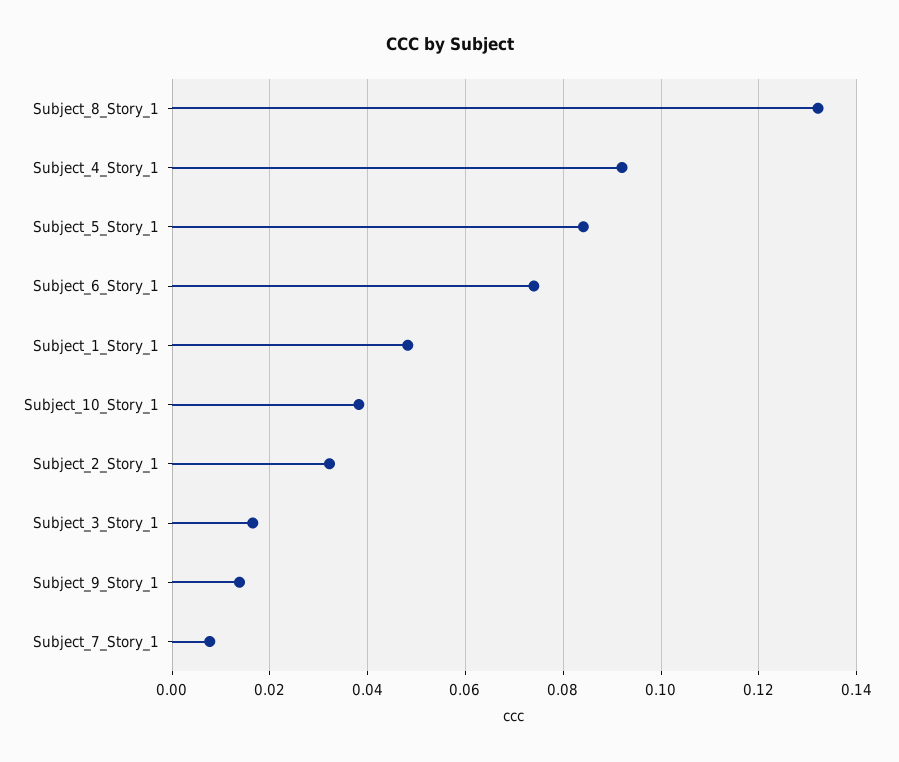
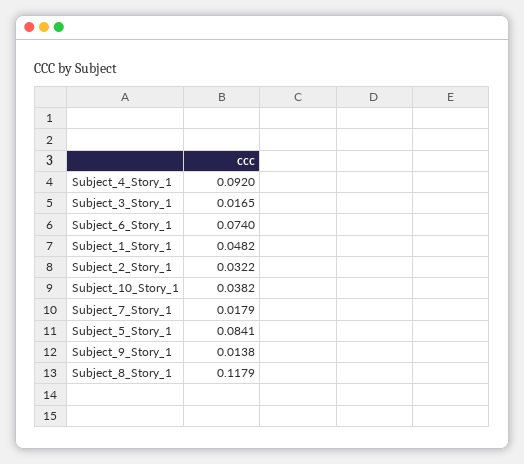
  {
-   "Subject_8_Story_1": 0.132,
+   "Subject_8_Story_1": 0.1179,
    "Subject_4_Story_1": 0.092,
    "Subject_5_Story_1": 0.0841,
    "Subject_6_Story_1": 0.074,
    "Subject_1_Story_1": 0.0482,
    "Subject_10_Story_1": 0.0382,
    "Subject_2_Story_1": 0.0322,
    "Subject_3_Story_1": 0.0165,
    "Subject_9_Story_1": 0.0138,
-   "Subject_7_Story_1": 0.008
+   "Subject_7_Story_1": 0.0179
  }

